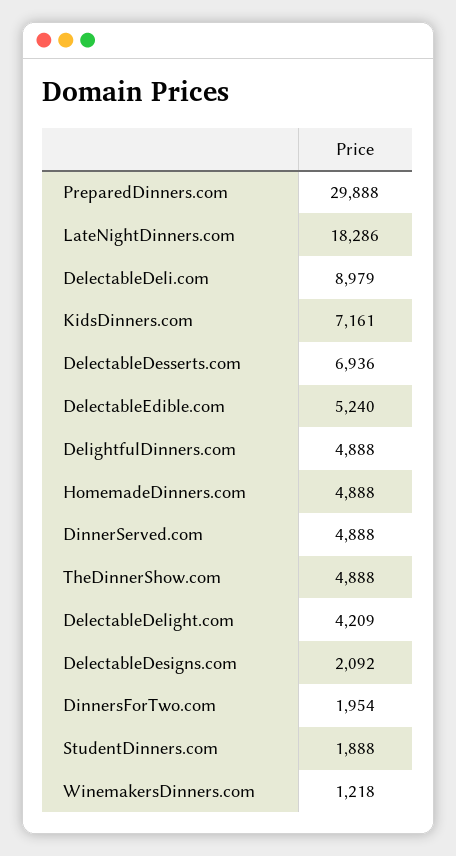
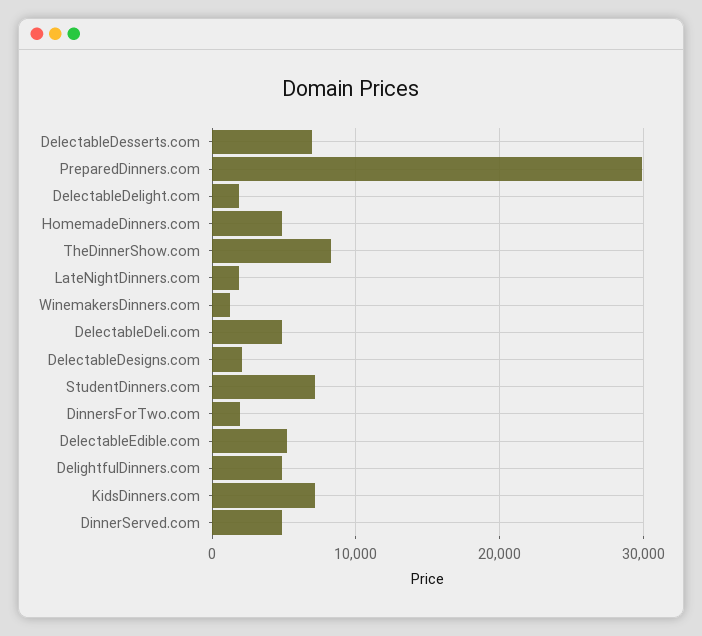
  {
    "PreparedDinners.com": 29888,
-   "LateNightDinners.com": 18286,
+   "LateNightDinners.com": 2000,
-   "DelectableDeli.com": 8979,
+   "DelectableDeli.com": 5000,
    "KidsDinners.com": 7161,
    "DelectableDesserts.com": 6936,
    "DelectableEdible.com": 5240,
    "DelightfulDinners.com": 4888,
    "HomemadeDinners.com": 4888,
    "DinnerServed.com": 4888,
-   "TheDinnerShow.com": 4888,
+   "TheDinnerShow.com": 8000,
-   "DelectableDelight.com": 4209,
+   "DelectableDelight.com": 2000,
    "DelectableDesigns.com": 2092,
    "DinnersForTwo.com": 1954,
-   "StudentDinners.com": 1888,
+   "StudentDinners.com": 7000,
    "WinemakersDinners.com": 1218
  }

